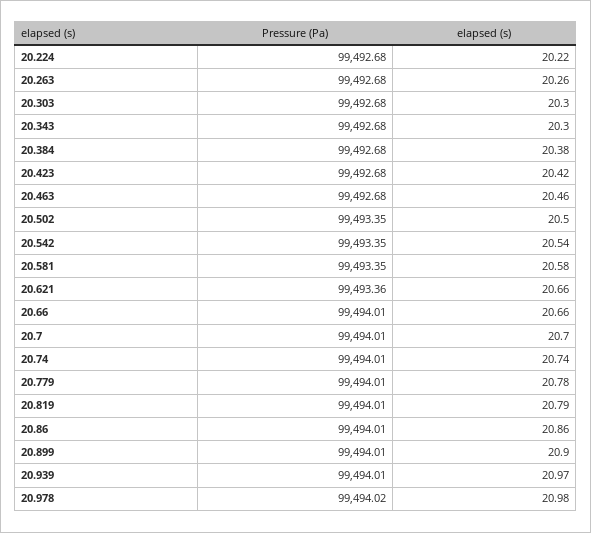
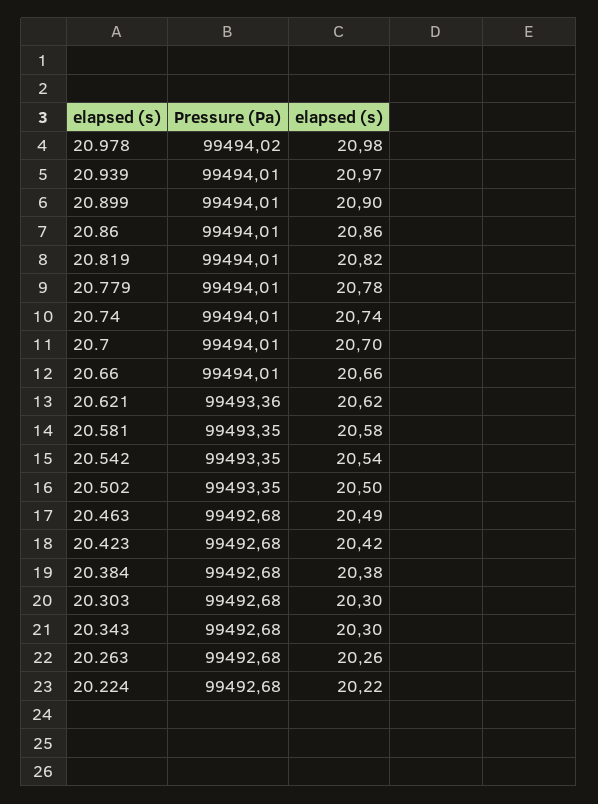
  {
    "Pressure (Pa)": {
      "20.224": 99492.68,
      "20.263": 99492.68,
      "20.303": 99492.68,
      "20.343": 99492.68,
      "20.384": 99492.68,
      "20.423": 99492.68,
      "20.463": 99492.68,
      "20.502": 99493.35,
      "20.542": 99493.35,
      "20.581": 99493.35,
      "20.621": 99493.36,
      "20.66": 99494.01,
      "20.7": 99494.01,
      "20.74": 99494.01,
      "20.779": 99494.01,
      "20.819": 99494.01,
      "20.86": 99494.01,
      "20.899": 99494.01,
      "20.939": 99494.01,
      "20.978": 99494.02
    },
    "elapsed (s)": {
      "20.224": 20.22,
      "20.263": 20.26,
      "20.303": 20.3,
      "20.343": 20.3,
      "20.384": 20.38,
      "20.423": 20.42,
-     "20.463": 20.46,
+     "20.463": 20.49,
      "20.502": 20.5,
      "20.542": 20.54,
      "20.581": 20.58,
-     "20.621": 20.66,
+     "20.621": 20.62,
      "20.66": 20.66,
      "20.7": 20.7,
      "20.74": 20.74,
      "20.779": 20.78,
-     "20.819": 20.79,
+     "20.819": 20.82,
      "20.86": 20.86,
      "20.899": 20.9,
      "20.939": 20.97,
      "20.978": 20.98
    }
  }

